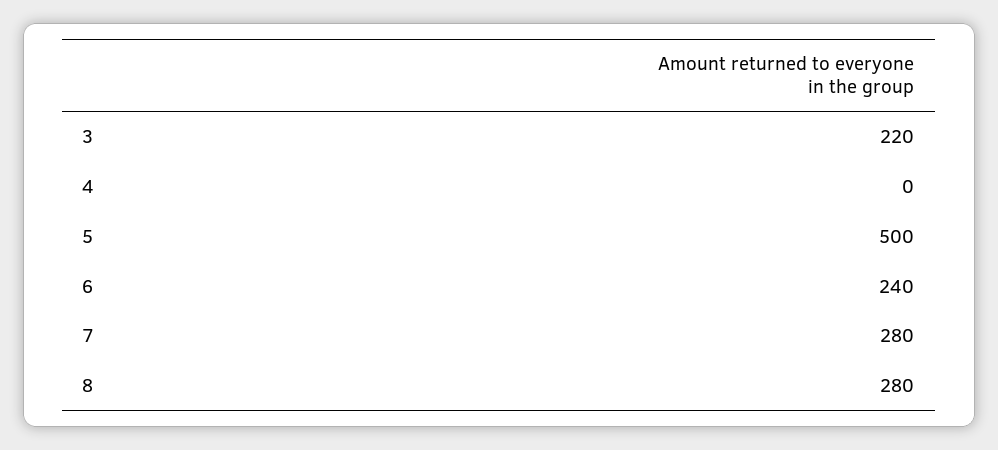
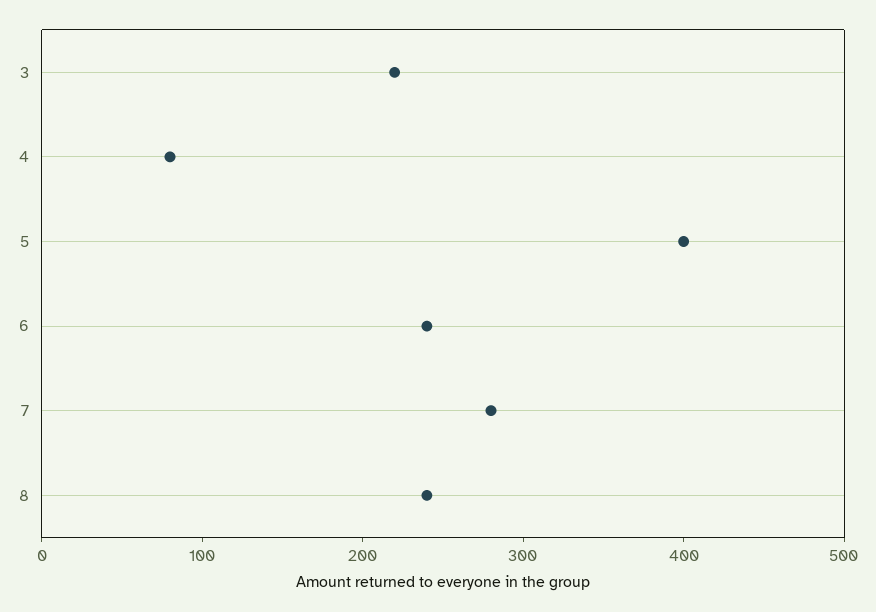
  {
    "3": 220,
-   "4": 0,
+   "4": 80,
-   "5": 500,
+   "5": 400,
    "6": 240,
    "7": 280,
-   "8": 280
+   "8": 240
  }

